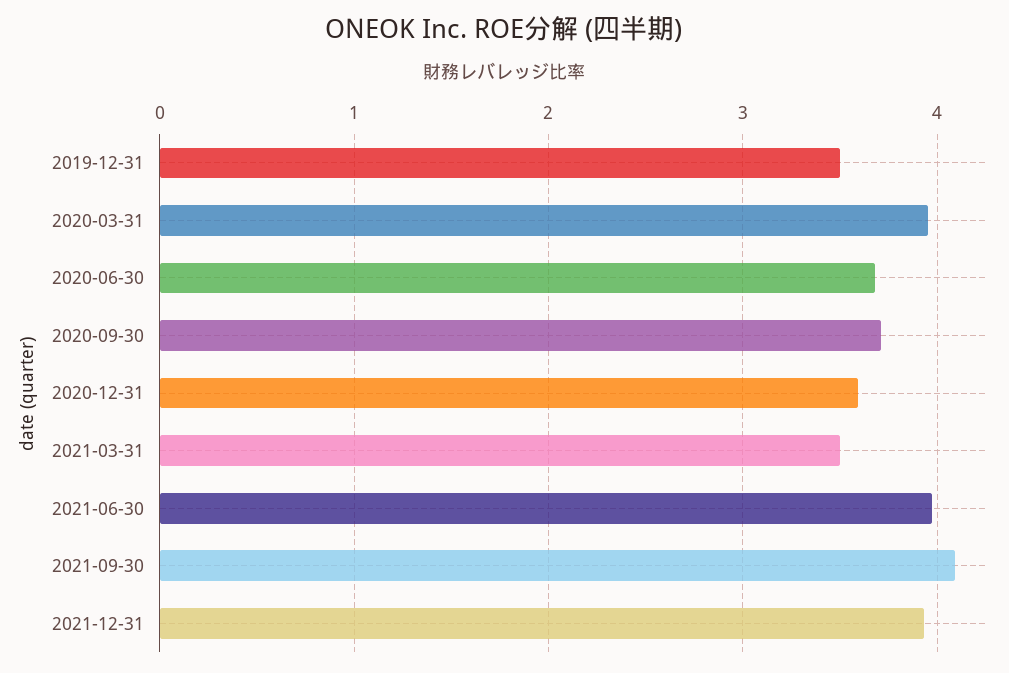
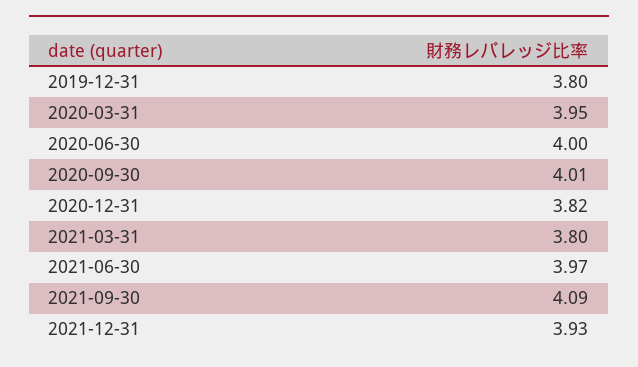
  {
-   "2019-12-31": 3.5,
+   "2019-12-31": 3.8,
    "2020-03-31": 3.95,
-   "2020-06-30": 3.7,
+   "2020-06-30": 4,
-   "2020-09-30": 3.7,
+   "2020-09-30": 4.01,
-   "2020-12-31": 3.6,
+   "2020-12-31": 3.82,
-   "2021-03-31": 3.5,
+   "2021-03-31": 3.8,
    "2021-06-30": 3.97,
    "2021-09-30": 4.09,
    "2021-12-31": 3.93
  }

